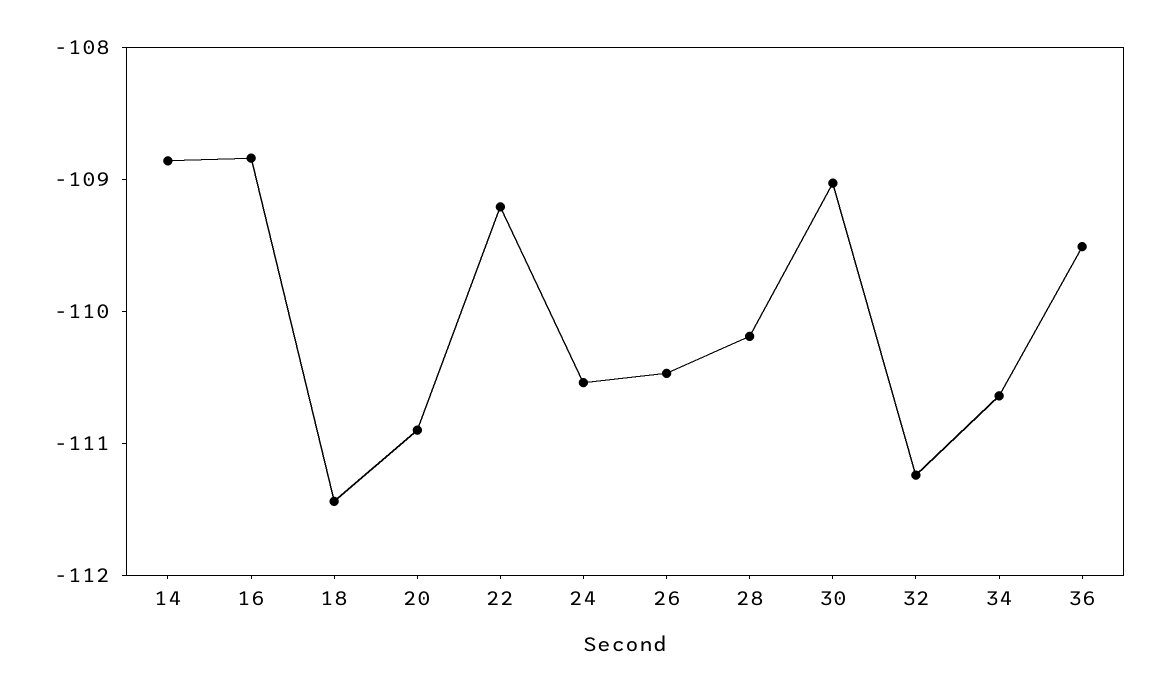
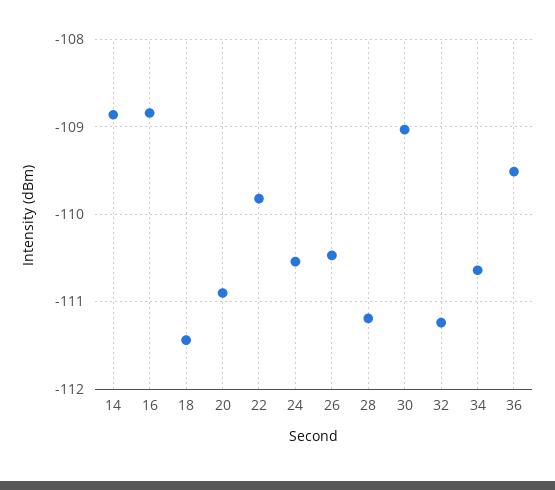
  {
    "14": -108.9,
    "16": -108.8,
    "18": -111.4,
    "20": -110.9,
-   "22": -109.2,
+   "22": -109.8,
    "24": -110.5,
    "26": -110.5,
-   "28": -110.2,
+   "28": -111.2,
    "30": -109,
    "32": -111.2,
    "34": -110.6,
    "36": -109.5
  }

